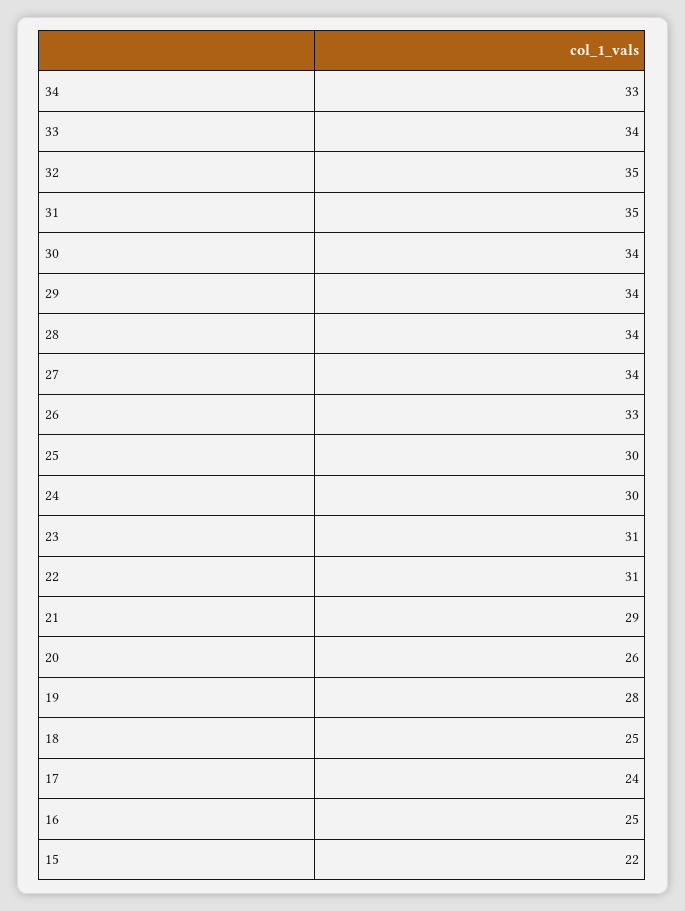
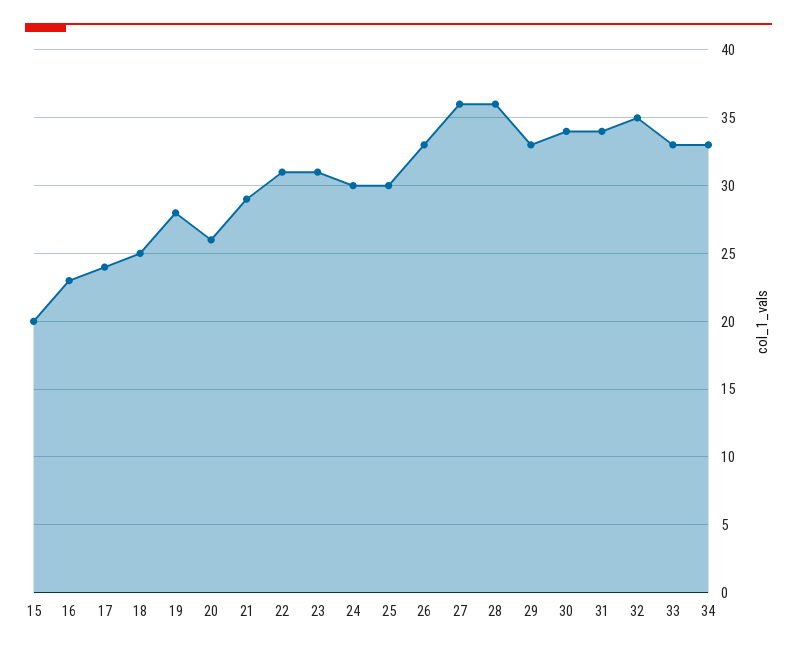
  {
    "34": 33,
-   "33": 34,
+   "33": 33,
    "32": 35,
-   "31": 35,
+   "31": 34,
    "30": 34,
-   "29": 34,
+   "29": 33,
-   "28": 34,
+   "28": 36,
-   "27": 34,
+   "27": 36,
    "26": 33,
    "25": 30,
    "24": 30,
    "23": 31,
    "22": 31,
    "21": 29,
    "20": 26,
    "19": 28,
    "18": 25,
    "17": 24,
-   "16": 25,
+   "16": 23,
-   "15": 22
+   "15": 20
  }

